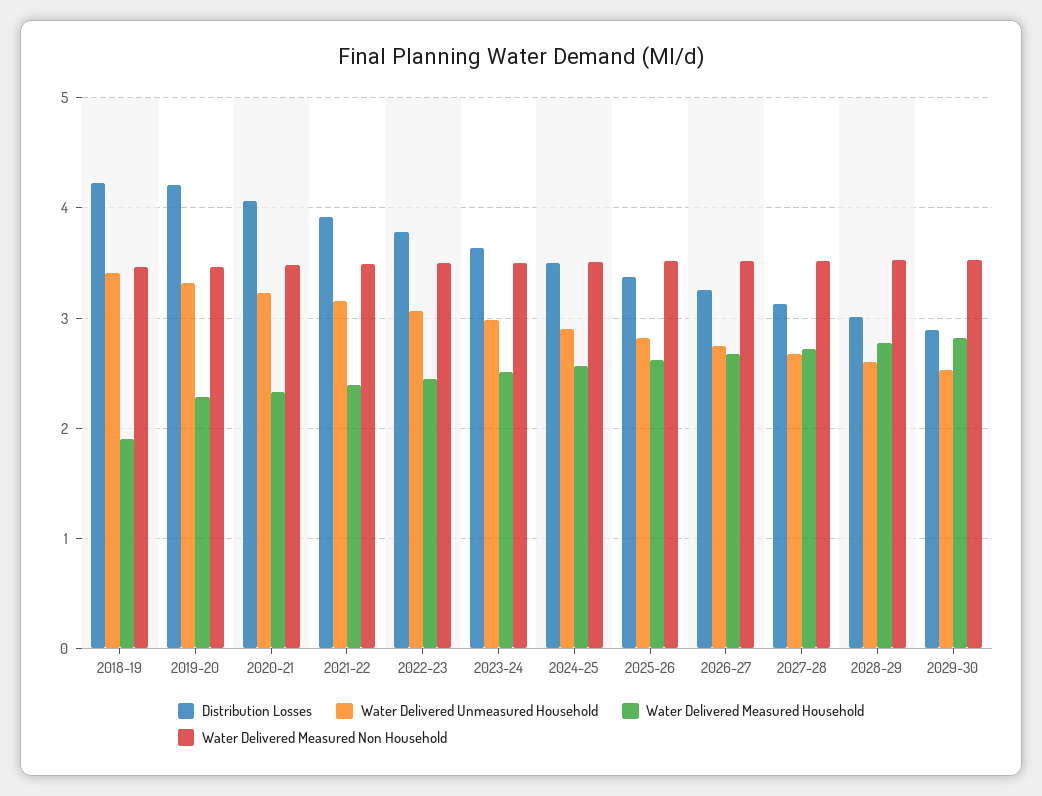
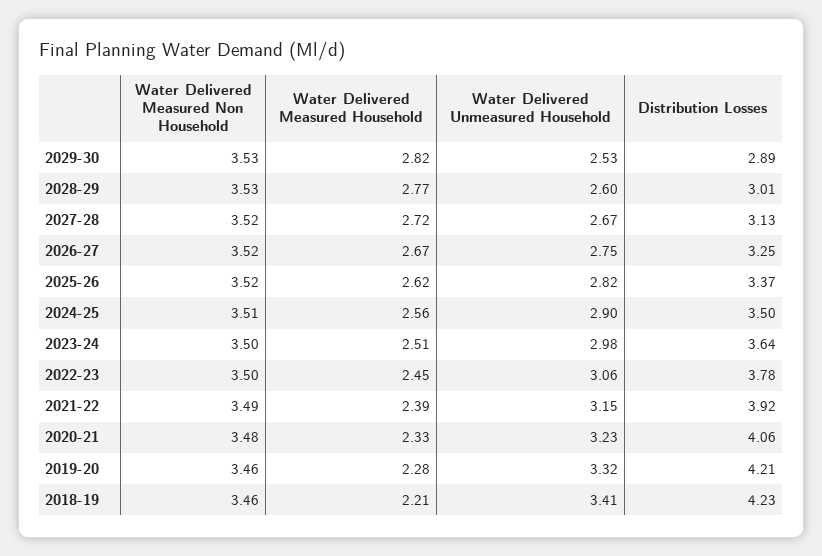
  {
    "Distribution Losses": {
      "2018-19": 4.23,
      "2019-20": 4.21,
      "2020-21": 4.06,
      "2021-22": 3.92,
      "2022-23": 3.78,
      "2023-24": 3.64,
      "2024-25": 3.5,
      "2025-26": 3.37,
      "2026-27": 3.25,
      "2027-28": 3.13,
      "2028-29": 3.01,
      "2029-30": 2.89
    },
    "Water Delivered Unmeasured Household": {
      "2018-19": 3.41,
      "2019-20": 3.32,
      "2020-21": 3.23,
      "2021-22": 3.15,
      "2022-23": 3.06,
      "2023-24": 2.98,
      "2024-25": 2.9,
      "2025-26": 2.82,
      "2026-27": 2.75,
      "2027-28": 2.67,
      "2028-29": 2.6,
      "2029-30": 2.53
    },
    "Water Delivered Measured Household": {
-     "2018-19": 1.9,
+     "2018-19": 2.21,
      "2019-20": 2.28,
      "2020-21": 2.33,
      "2021-22": 2.39,
      "2022-23": 2.45,
      "2023-24": 2.51,
      "2024-25": 2.56,
      "2025-26": 2.62,
      "2026-27": 2.67,
      "2027-28": 2.72,
      "2028-29": 2.77,
      "2029-30": 2.82
    },
    "Water Delivered Measured Non Household": {
      "2018-19": 3.46,
      "2019-20": 3.46,
      "2020-21": 3.48,
      "2021-22": 3.49,
      "2022-23": 3.5,
      "2023-24": 3.5,
      "2024-25": 3.51,
      "2025-26": 3.52,
      "2026-27": 3.52,
      "2027-28": 3.52,
      "2028-29": 3.53,
      "2029-30": 3.53
    }
  }

